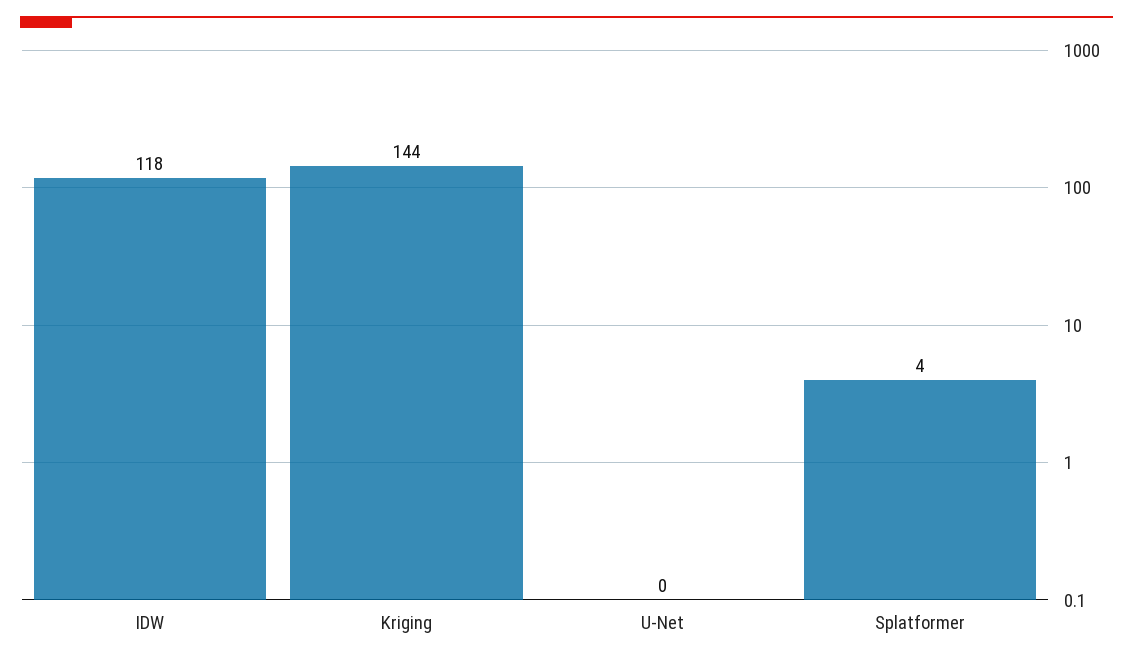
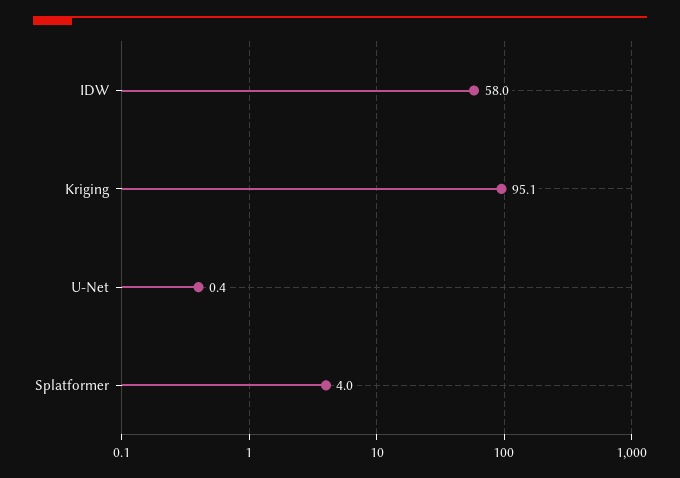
  {
-   "IDW": 118,
+   "IDW": 58,
-   "Kriging": 144,
+   "Kriging": 95.1,
    "U-Net": 0.4,
    "Splatformer": 4
  }

